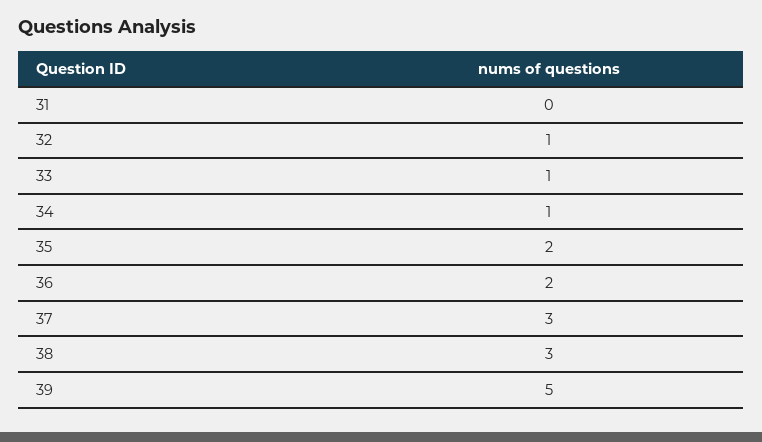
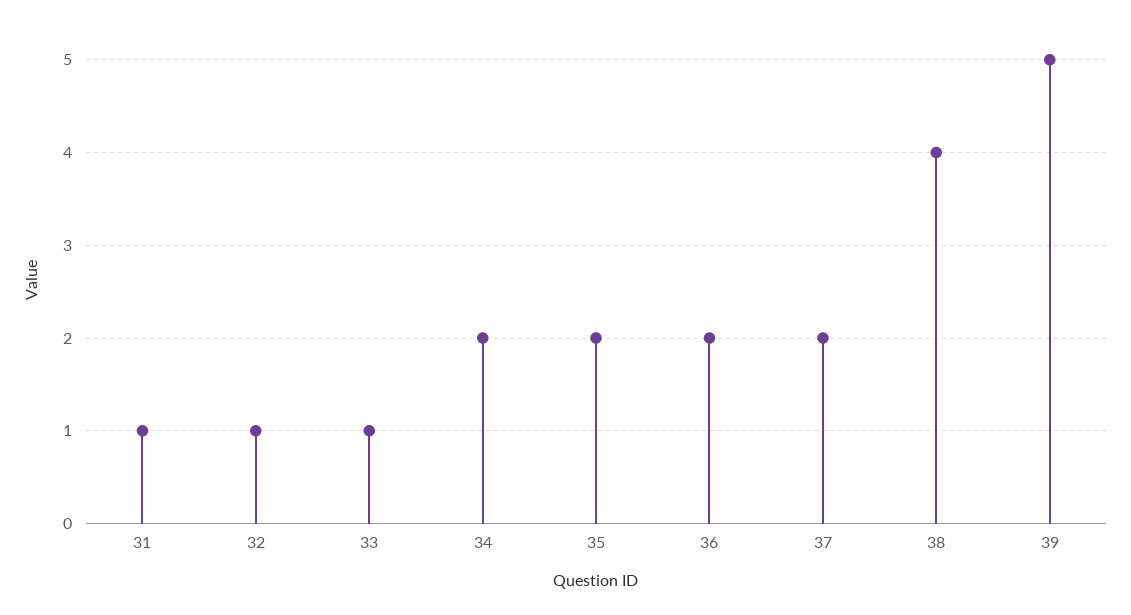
  {
-   "31": 0,
+   "31": 1,
    "32": 1,
    "33": 1,
-   "34": 1,
+   "34": 2,
    "35": 2,
    "36": 2,
-   "37": 3,
+   "37": 2,
-   "38": 3,
+   "38": 4,
    "39": 5
  }

